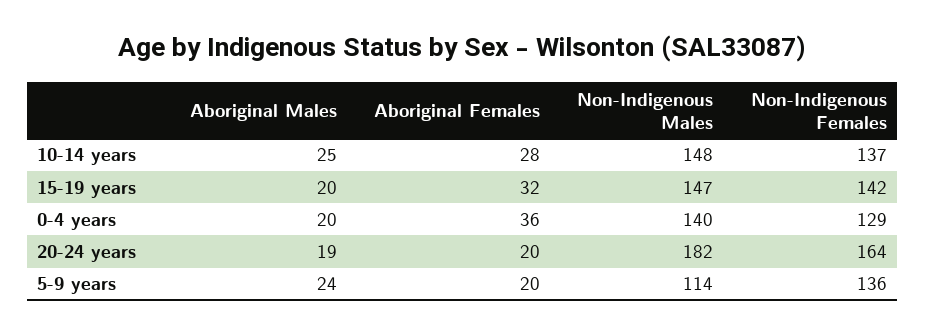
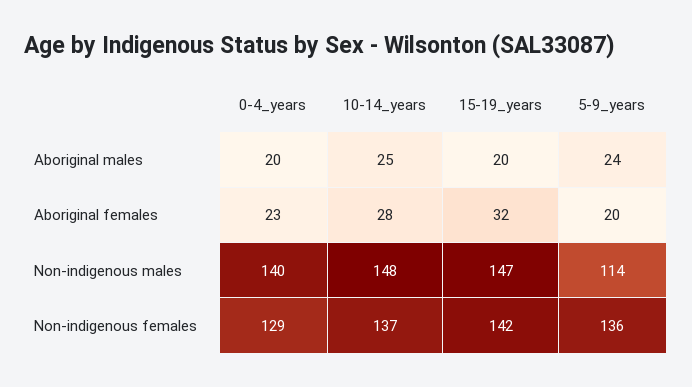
  {
    "Aboriginal Males": {
      "10-14 years": 25,
      "15-19 years": 20,
      "0-4 years": 20,
-     "20-24 years": 19,
      "5-9 years": 24
    },
    "Aboriginal Females": {
      "10-14 years": 28,
      "15-19 years": 32,
-     "0-4 years": 36,
+     "0-4 years": 23,
-     "20-24 years": 20,
      "5-9 years": 20
    },
    "Non-Indigenous Males": {
      "10-14 years": 148,
      "15-19 years": 147,
      "0-4 years": 140,
-     "20-24 years": 182,
      "5-9 years": 114
    },
    "Non-Indigenous Females": {
      "10-14 years": 137,
      "15-19 years": 142,
      "0-4 years": 129,
-     "20-24 years": 164,
      "5-9 years": 136
    }
  }

